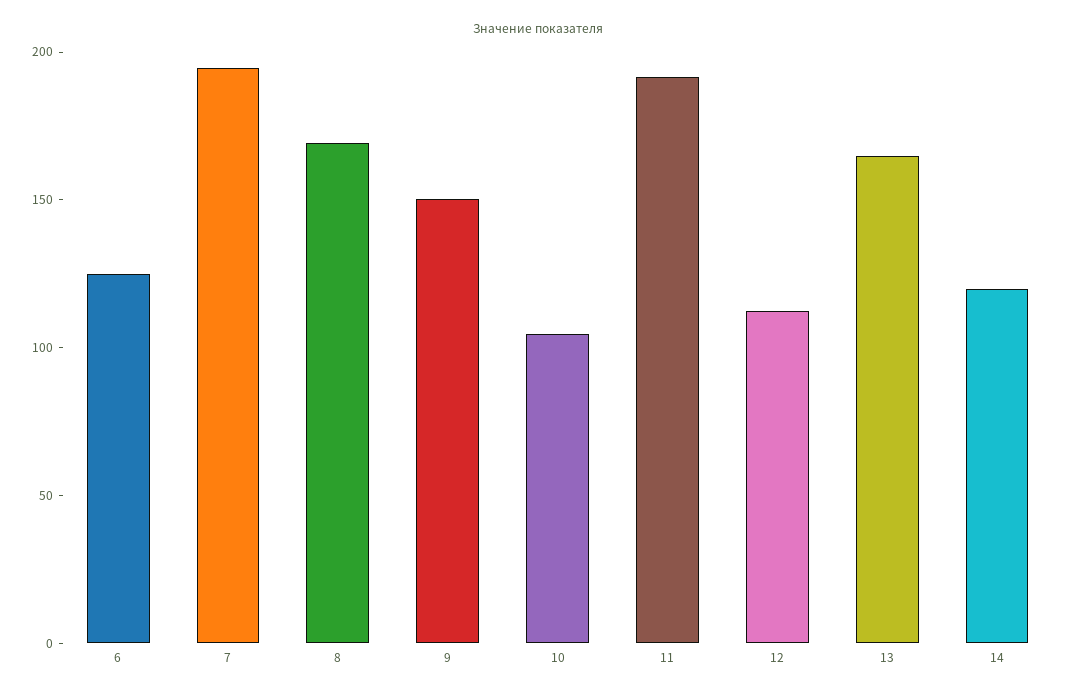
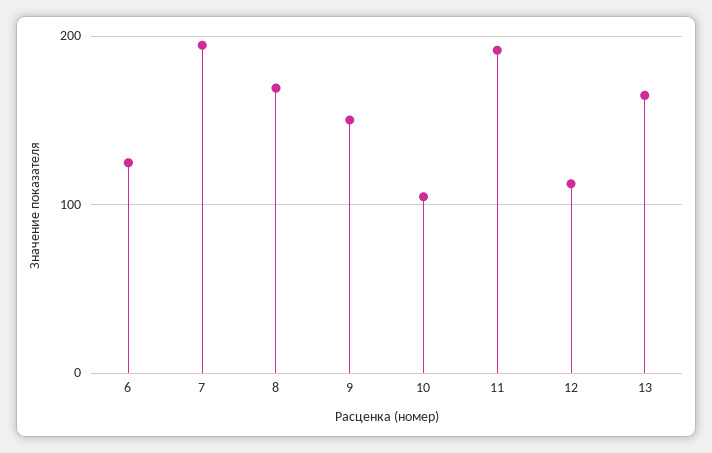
  {
    "6": 120,
    "7": 190,
    "8": 170,
    "9": 150,
    "10": 100,
    "11": 190,
    "12": 110,
-   "13": 160,
+   "13": 160
-   "14": 120
  }

